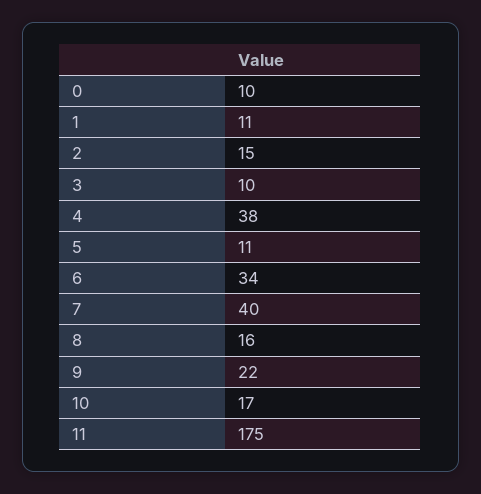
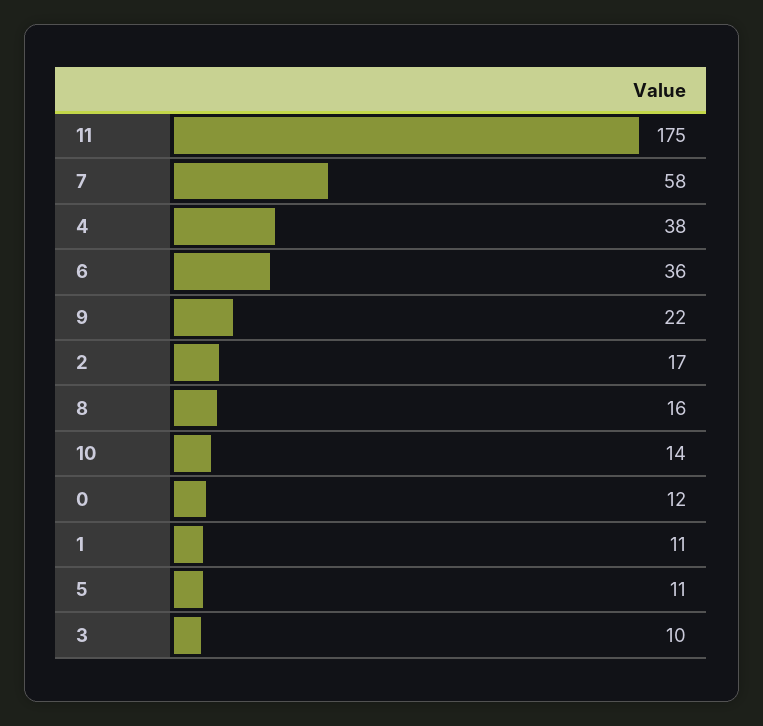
  {
-   "0": 10,
+   "0": 12,
    "1": 11,
-   "2": 15,
+   "2": 17,
    "3": 10,
    "4": 38,
    "5": 11,
-   "6": 34,
+   "6": 36,
-   "7": 40,
+   "7": 58,
    "8": 16,
    "9": 22,
-   "10": 17,
+   "10": 14,
    "11": 175
  }

